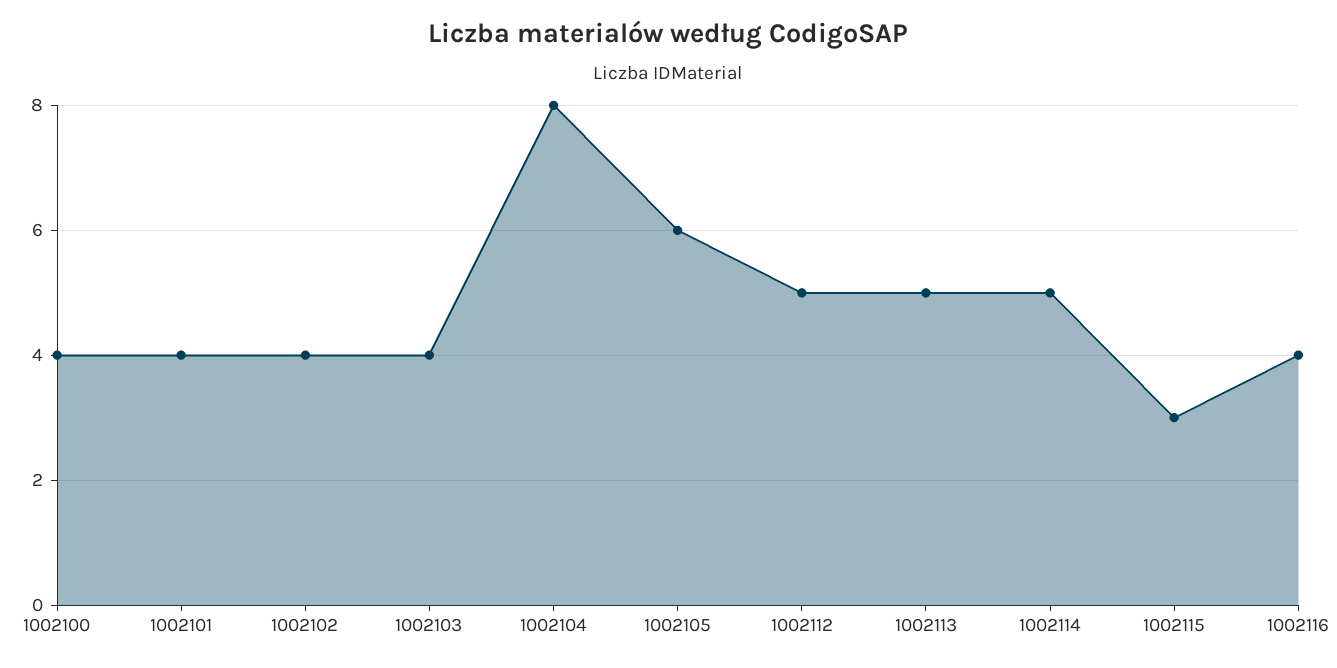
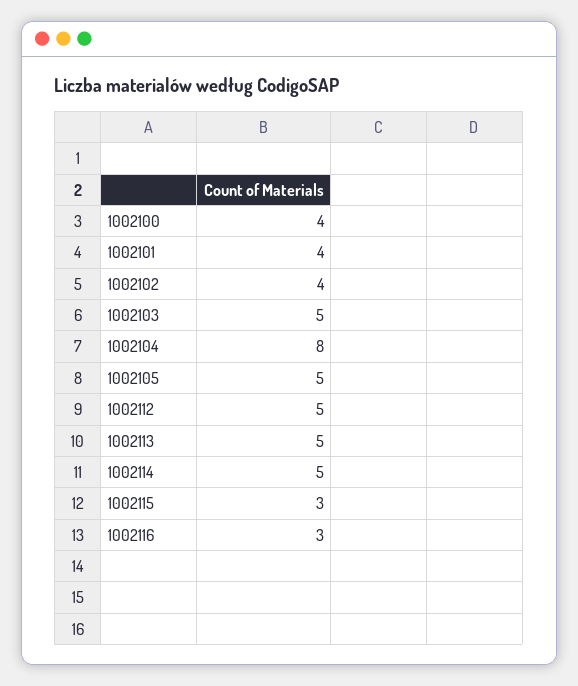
  {
    "1002100": 4,
    "1002101": 4,
    "1002102": 4,
-   "1002103": 4,
+   "1002103": 5,
    "1002104": 8,
-   "1002105": 6,
+   "1002105": 5,
    "1002112": 5,
    "1002113": 5,
    "1002114": 5,
    "1002115": 3,
-   "1002116": 4
+   "1002116": 3
  }

